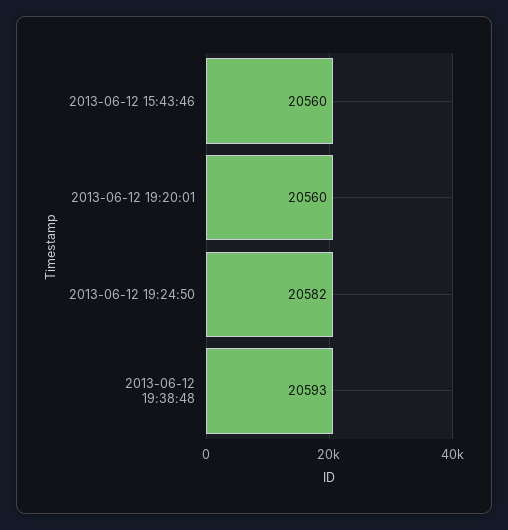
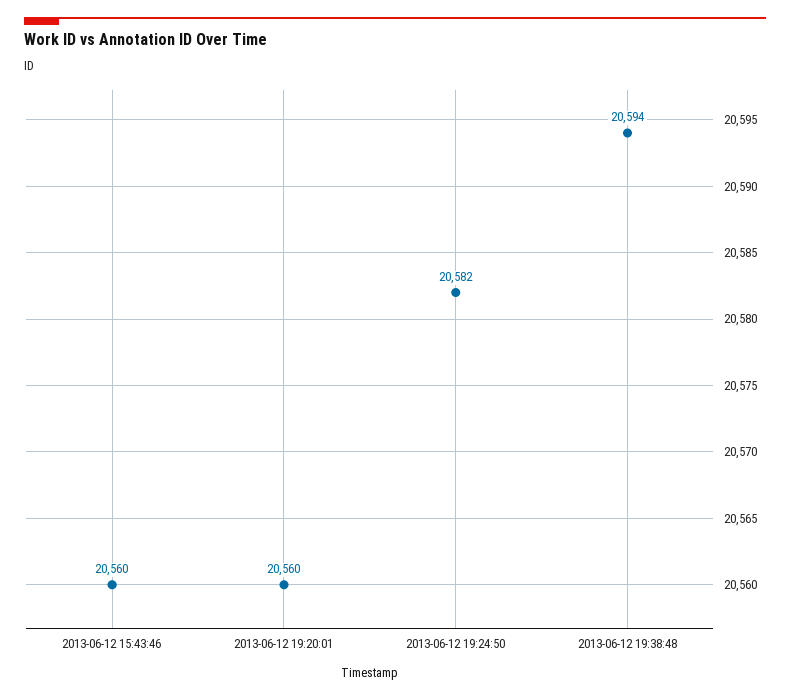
  {
    "2013-06-12 15:43:46": 20560,
    "2013-06-12 19:20:01": 20560,
    "2013-06-12 19:24:50": 20582,
-   "2013-06-12 19:38:48": 20593
+   "2013-06-12 19:38:48": 20594
  }

